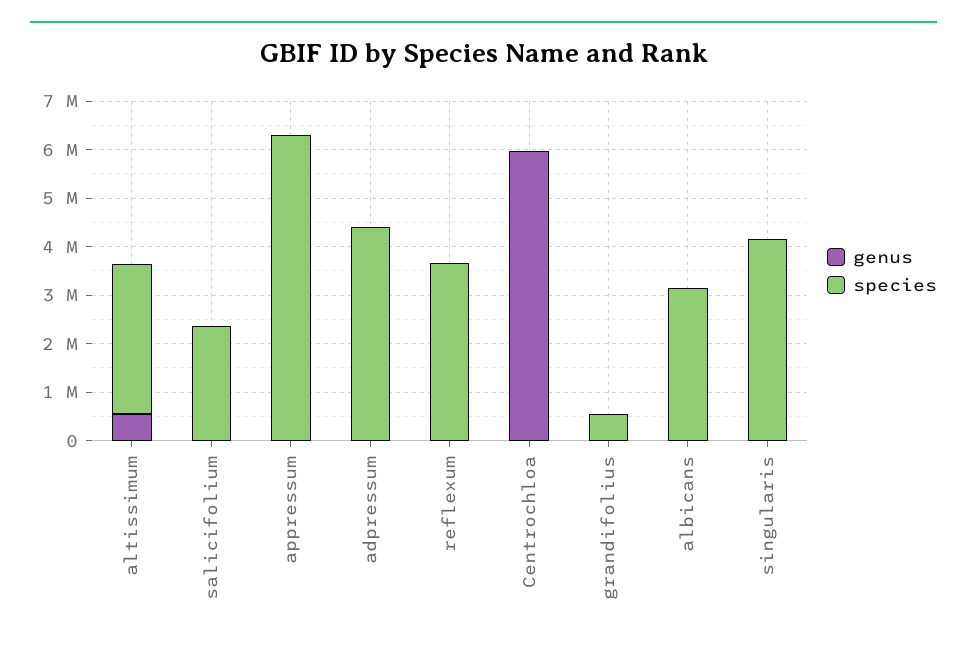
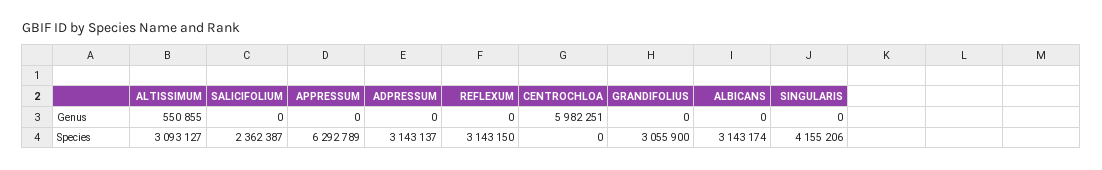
  {
    "genus": {
      "altissimum": 550855,
      "salicifolium": 0,
      "appressum": 0,
      "adpressum": 0,
      "reflexum": 0,
      "Centrochloa": 5982251,
      "grandifolius": 0,
      "albicans": 0,
      "singularis": 0
    },
    "species": {
      "altissimum": 3093127,
      "salicifolium": 2362387,
      "appressum": 6292789,
-     "adpressum": 4400000,
+     "adpressum": 3143137,
-     "reflexum": 3600000,
+     "reflexum": 3143150,
      "Centrochloa": 0,
-     "grandifolius": 600000,
+     "grandifolius": 3055900,
      "albicans": 3143174,
      "singularis": 4155206
    }
  }

